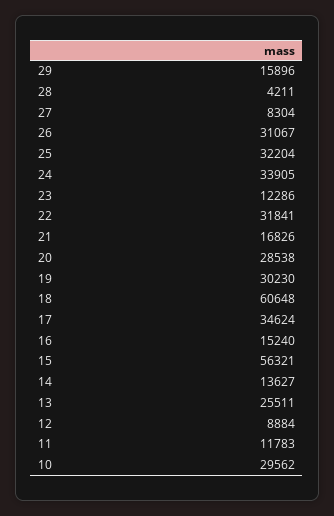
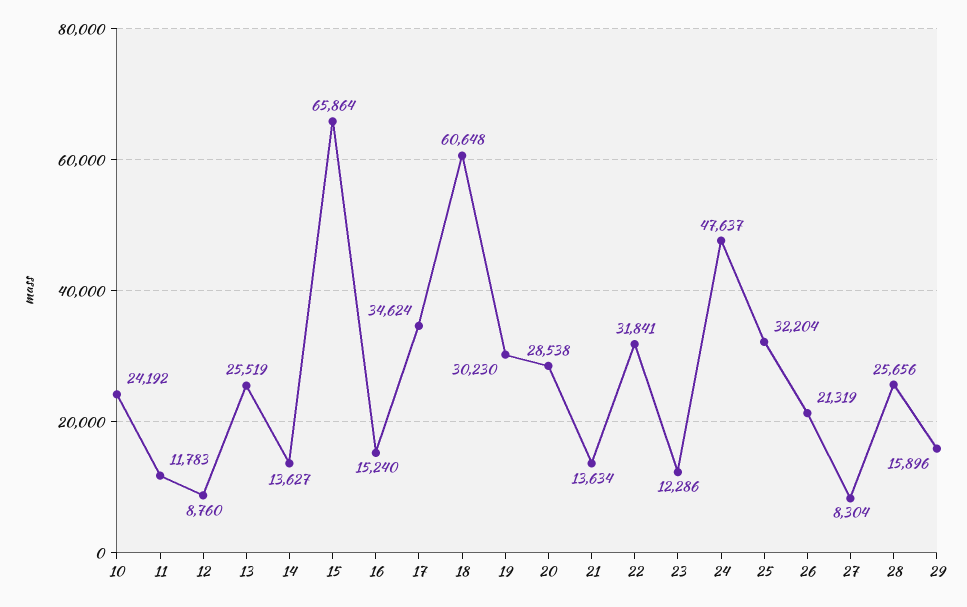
  {
    "29": 15896,
-   "28": 4211,
+   "28": 25656,
    "27": 8304,
-   "26": 31067,
+   "26": 21319,
    "25": 32204,
-   "24": 33905,
+   "24": 47637,
    "23": 12286,
    "22": 31841,
-   "21": 16826,
+   "21": 13634,
    "20": 28538,
    "19": 30230,
    "18": 60648,
    "17": 34624,
    "16": 15240,
-   "15": 56321,
+   "15": 65864,
    "14": 13627,
-   "13": 25511,
+   "13": 25519,
-   "12": 8884,
+   "12": 8760,
    "11": 11783,
-   "10": 29562
+   "10": 24192
  }

